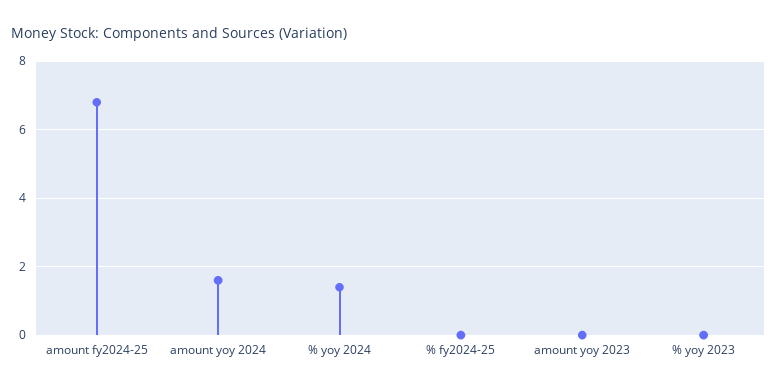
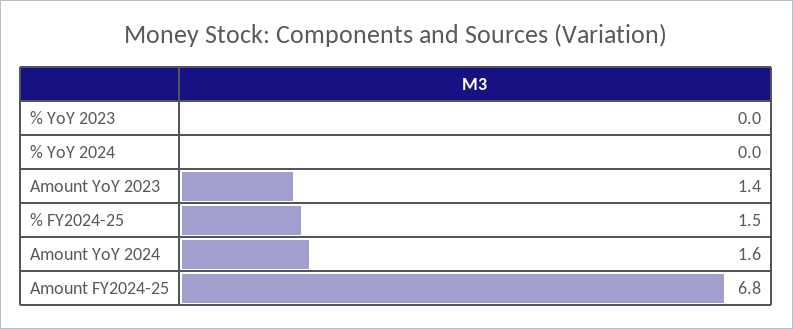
  {
    "amount fy2024-25": 6.8,
    "amount yoy 2024": 1.6,
-   "% yoy 2024": 1.5,
+   "% yoy 2024": 0,
-   "% fy2024-25": 0,
+   "% fy2024-25": 1.5,
-   "amount yoy 2023": 0,
+   "amount yoy 2023": 1.4,
    "% yoy 2023": 0
  }

